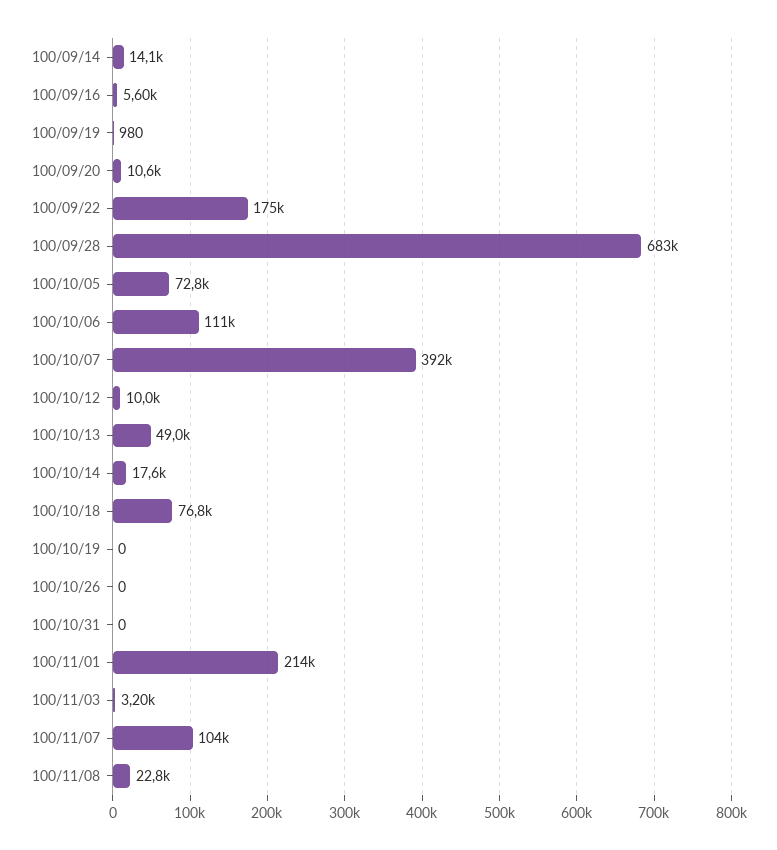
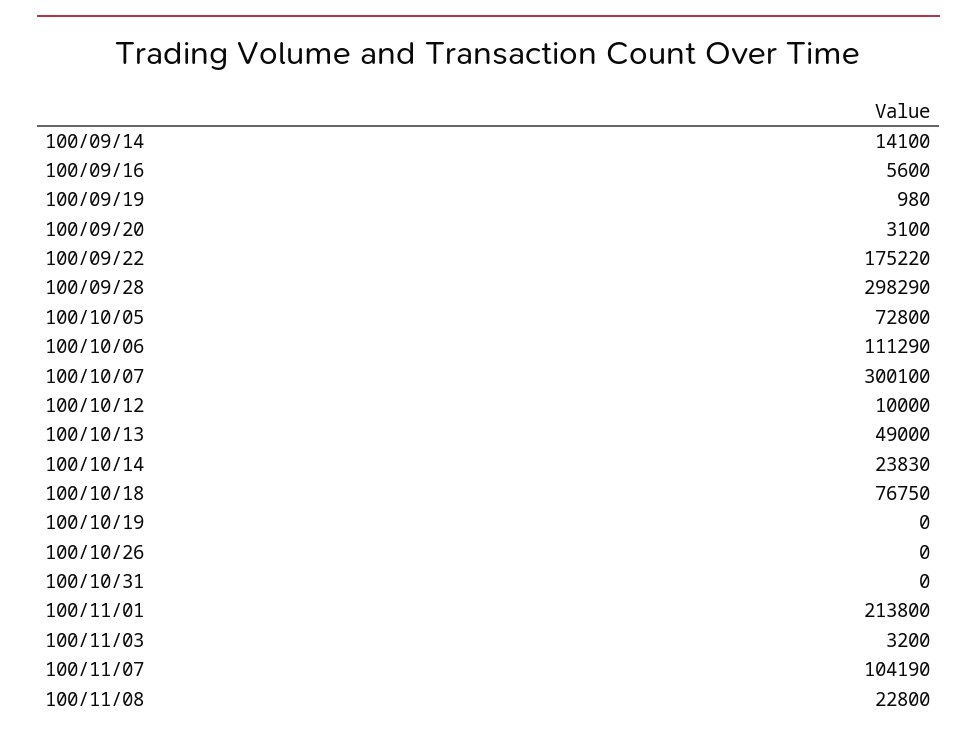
  {
    "100/09/14": 14100,
    "100/09/16": 5600,
    "100/09/19": 980,
-   "100/09/20": 10600,
+   "100/09/20": 3100,
    "100/09/22": 175220,
-   "100/09/28": 683000,
+   "100/09/28": 298290,
    "100/10/05": 72800,
    "100/10/06": 111290,
-   "100/10/07": 392000,
+   "100/10/07": 300100,
    "100/10/12": 10000,
    "100/10/13": 49000,
-   "100/10/14": 17600,
+   "100/10/14": 23830,
    "100/10/18": 76750,
    "100/10/19": 0,
    "100/10/26": 0,
    "100/10/31": 0,
    "100/11/01": 213800,
    "100/11/03": 3200,
    "100/11/07": 104190,
    "100/11/08": 22800
  }

